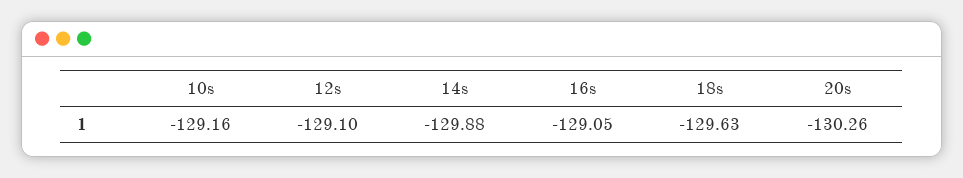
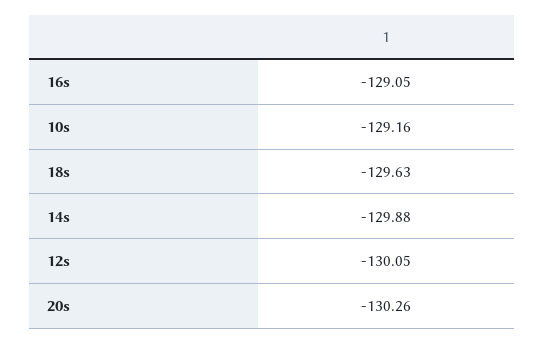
  {
    "10s": -129.16,
-   "12s": -129.1,
+   "12s": -130.05,
    "14s": -129.88,
    "16s": -129.05,
    "18s": -129.63,
    "20s": -130.26
  }

